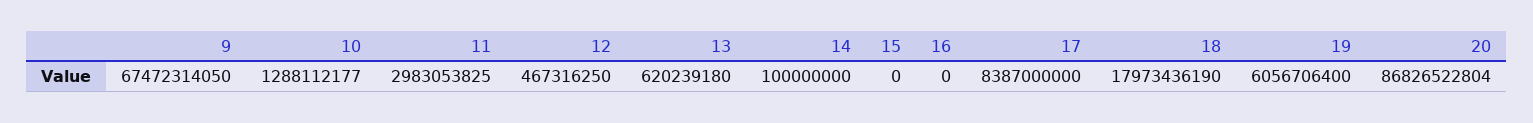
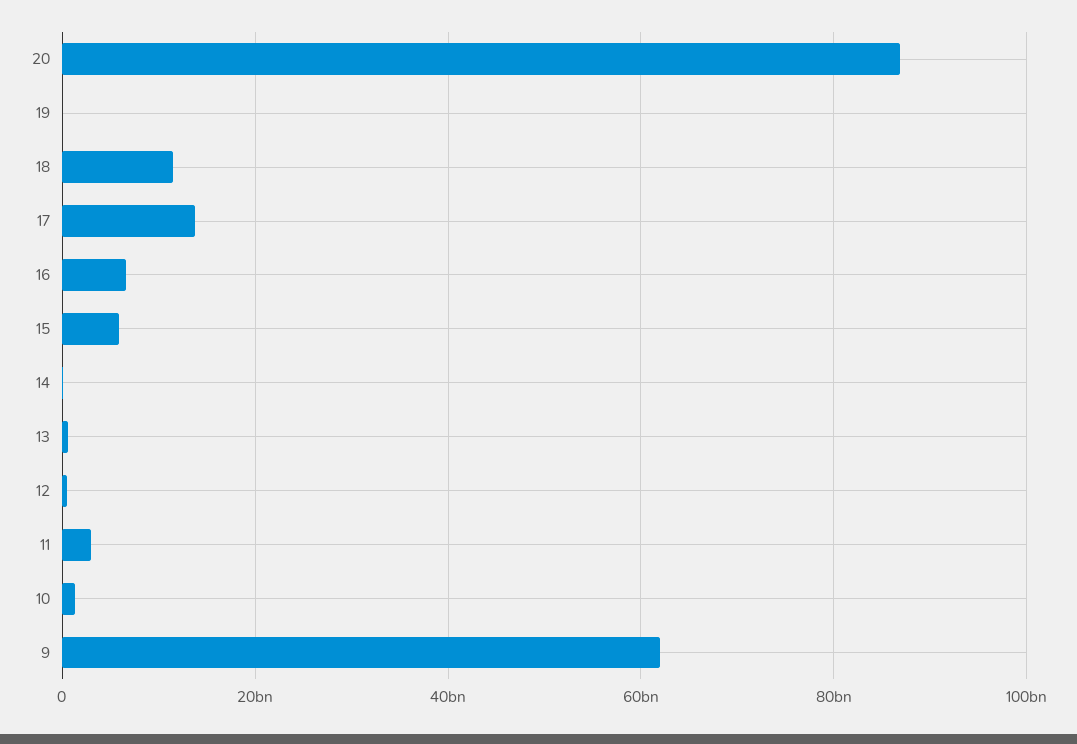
  {
-   "9": 67472314050,
+   "9": 62000000000,
    "10": 1288112177,
    "11": 2983053825,
    "12": 467316250,
    "13": 620239180,
    "14": 100000000,
-   "15": 0,
+   "15": 6000000000,
-   "16": 0,
+   "16": 6000000000,
-   "17": 8387000000,
+   "17": 14000000000,
-   "18": 17973436190,
+   "18": 12000000000,
-   "19": 6056706400,
+   "19": 0,
    "20": 86826522804
  }

